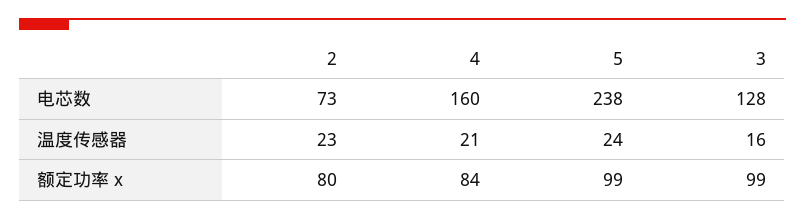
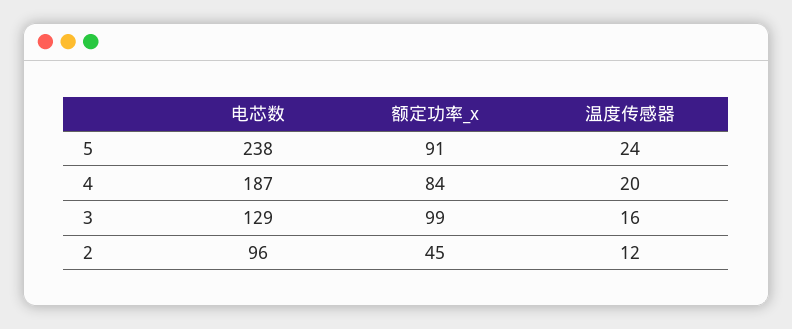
  {
    "2": {
-     "电芯数": 73,
+     "电芯数": 96,
-     "温度传感器": 23,
+     "温度传感器": 12,
-     "额定功率 x": 80
+     "额定功率 x": 45
    },
    "4": {
-     "电芯数": 160,
+     "电芯数": 187,
-     "温度传感器": 21,
+     "温度传感器": 20,
      "额定功率 x": 84
    },
    "5": {
      "电芯数": 238,
      "温度传感器": 24,
-     "额定功率 x": 99
+     "额定功率 x": 91
    },
    "3": {
-     "电芯数": 128,
+     "电芯数": 129,
      "温度传感器": 16,
      "额定功率 x": 99
    }
  }

